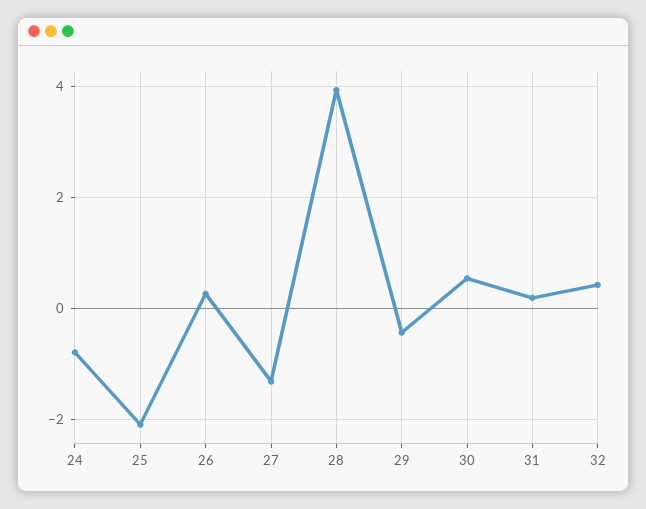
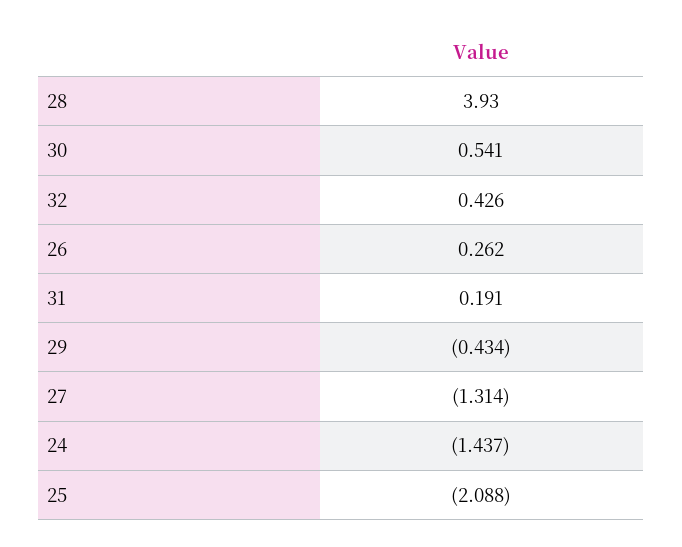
  {
-   "24": -0.8,
+   "24": -1.437,
    "25": -2.088,
    "26": 0.262,
    "27": -1.314,
    "28": 3.93,
    "29": -0.434,
    "30": 0.541,
    "31": 0.191,
    "32": 0.426
  }

